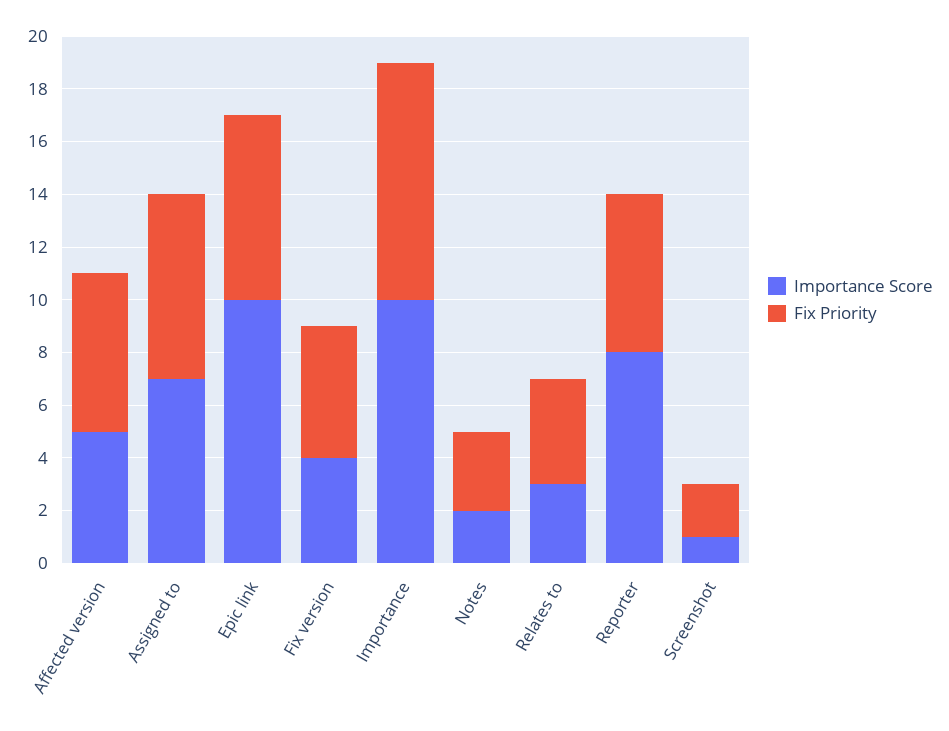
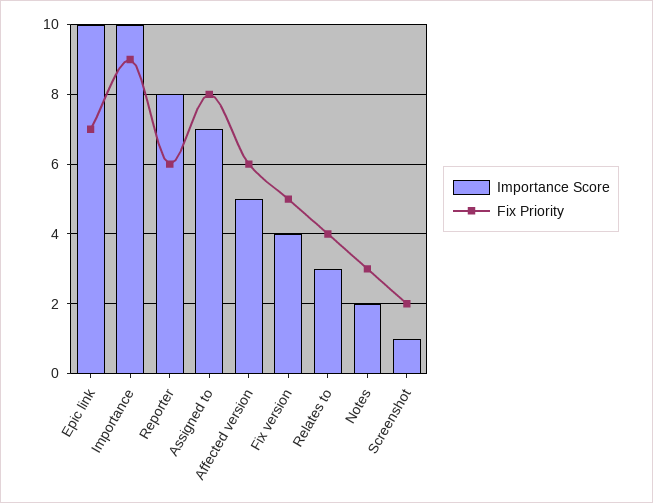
  {
    "Importance Score": {
      "Affected version": 5,
      "Assigned to": 7,
      "Epic link": 10,
      "Fix version": 4,
      "Importance": 10,
      "Notes": 2,
      "Relates to": 3,
      "Reporter": 8,
      "Screenshot": 1
    },
    "Fix Priority": {
      "Affected version": 6,
-     "Assigned to": 7,
+     "Assigned to": 8,
      "Epic link": 7,
      "Fix version": 5,
      "Importance": 9,
      "Notes": 3,
      "Relates to": 4,
      "Reporter": 6,
      "Screenshot": 2
    }
  }

